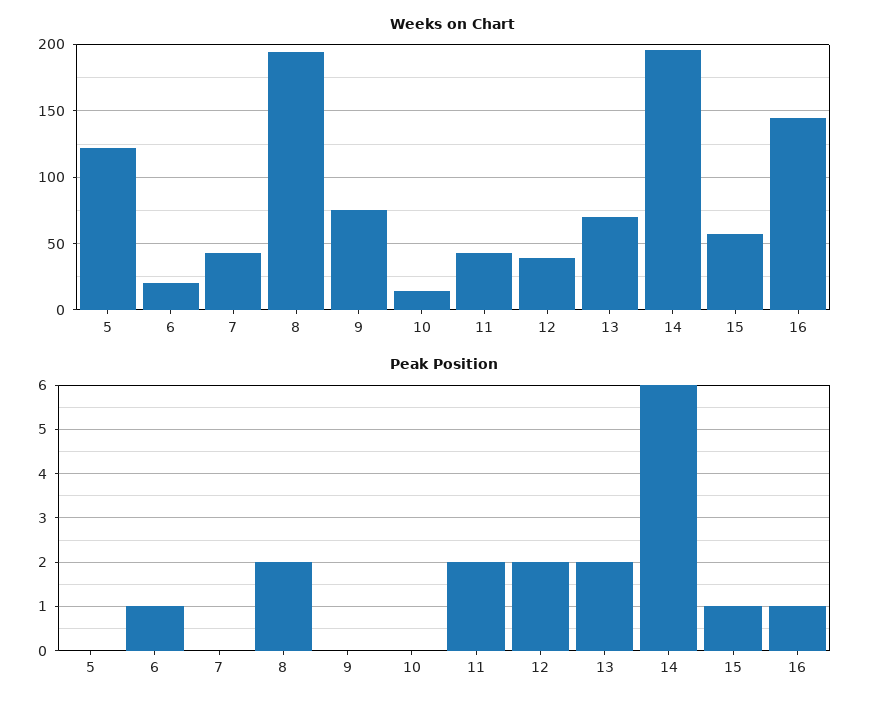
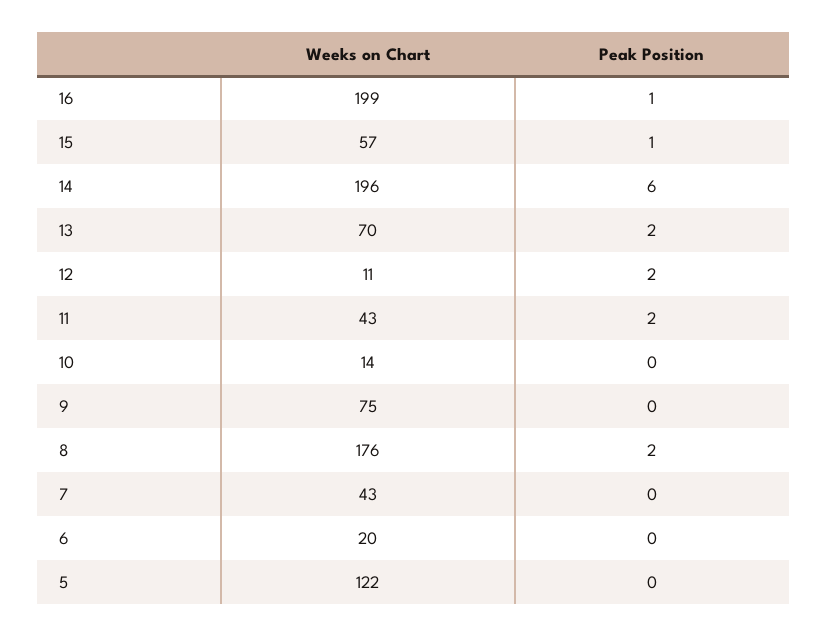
  {
    "Weeks on Chart": {
      "5": 122,
      "6": 20,
      "7": 43,
-     "8": 195,
+     "8": 176,
      "9": 75,
      "10": 14,
      "11": 43,
-     "12": 40,
+     "12": 11,
      "13": 70,
      "14": 196,
      "15": 57,
-     "16": 145
+     "16": 199
    },
    "Peak Position": {
      "5": 0,
-     "6": 1,
+     "6": 0,
      "7": 0,
      "8": 2,
      "9": 0,
      "10": 0,
      "11": 2,
      "12": 2,
      "13": 2,
      "14": 6,
      "15": 1,
      "16": 1
    }
  }

